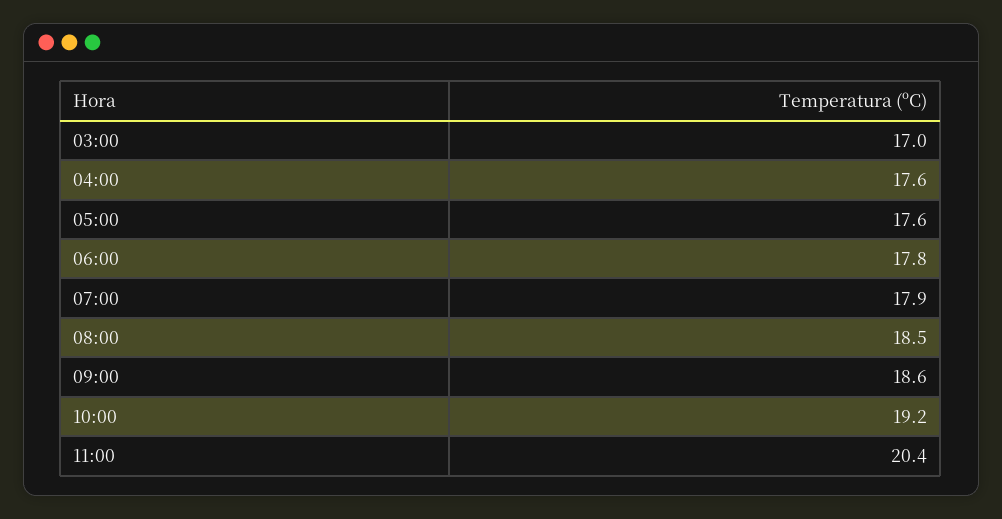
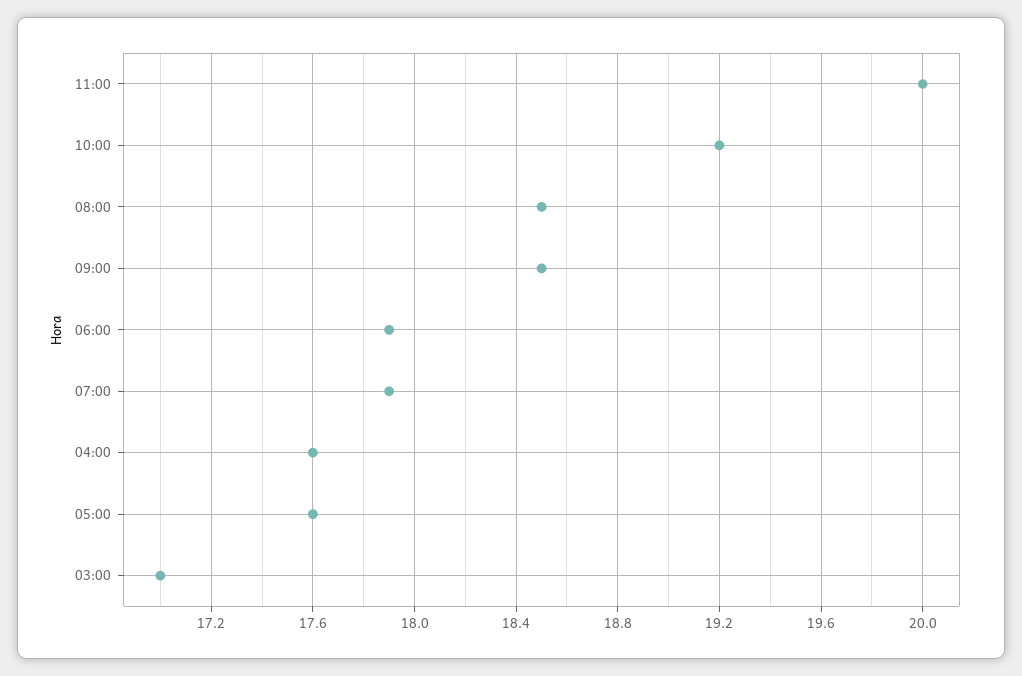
  {
    "03:00": 17,
    "04:00": 17.6,
    "05:00": 17.6,
-   "06:00": 17.8,
+   "06:00": 17.9,
    "07:00": 17.9,
    "08:00": 18.5,
-   "09:00": 18.6,
+   "09:00": 18.5,
    "10:00": 19.2,
-   "11:00": 20.4
+   "11:00": 20
  }

